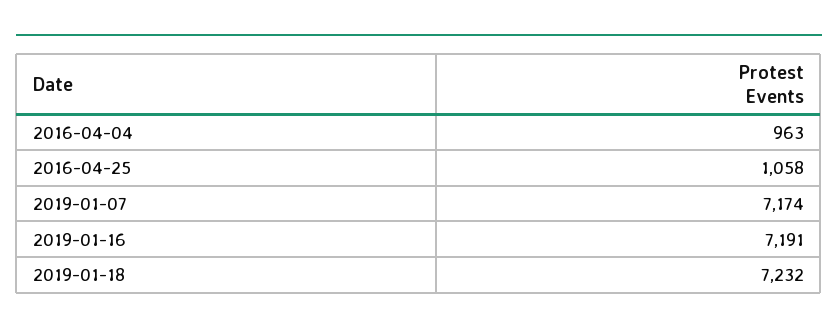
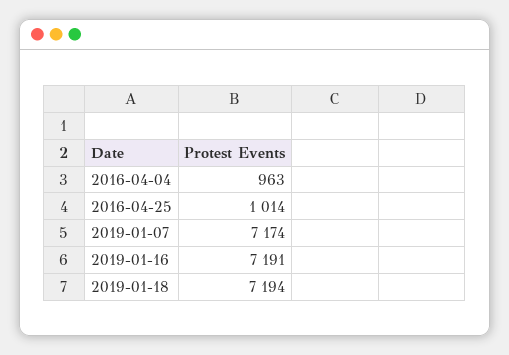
  {
    "2016-04-04": 963,
-   "2016-04-25": 1058,
+   "2016-04-25": 1014,
    "2019-01-07": 7174,
    "2019-01-16": 7191,
-   "2019-01-18": 7232
+   "2019-01-18": 7194
  }

